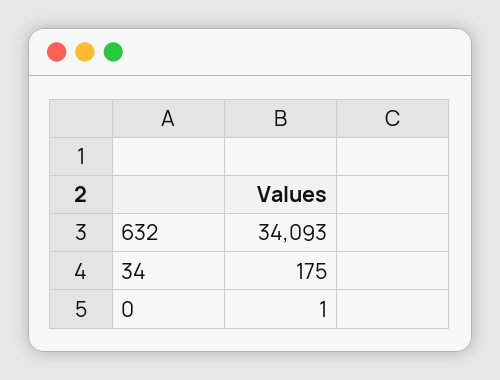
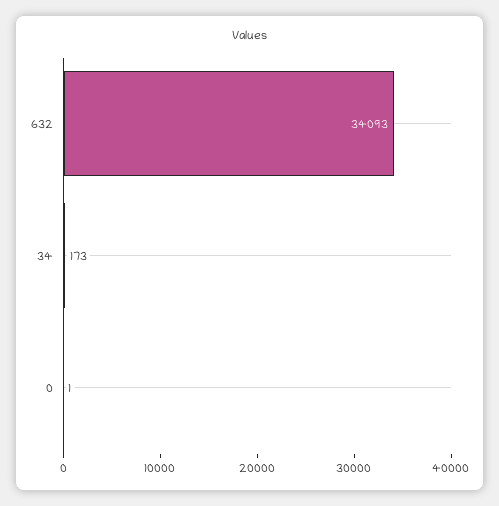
  {
    "632": 34093,
-   "34": 175,
+   "34": 173,
    "0": 1
  }

